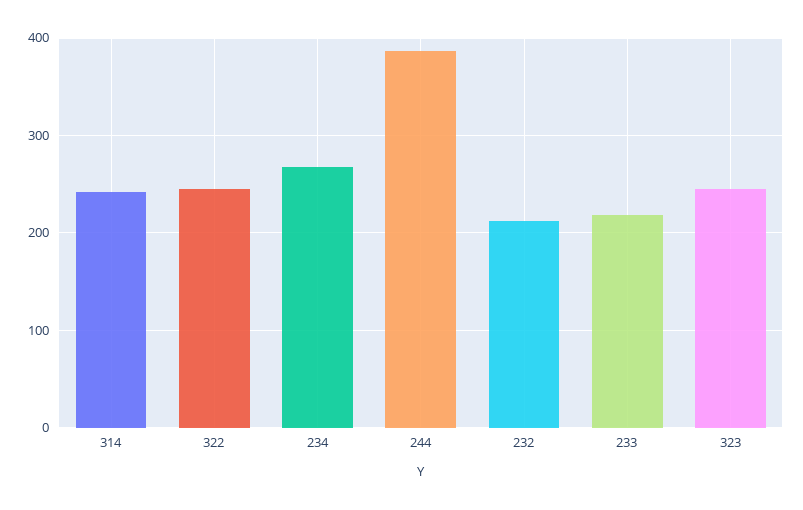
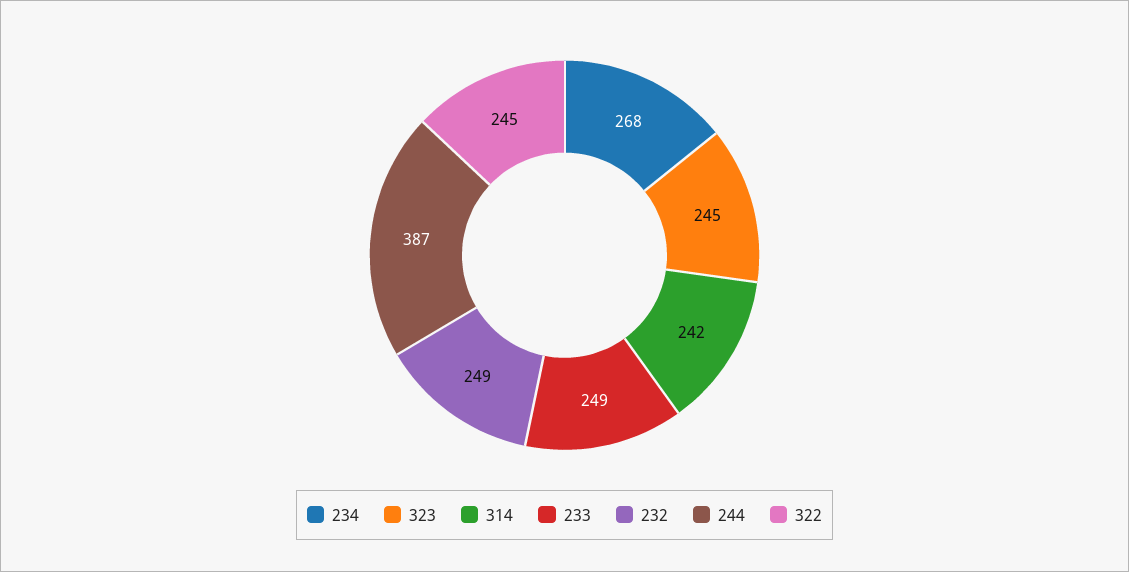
  {
    "314": 242,
    "322": 245,
    "234": 268,
    "244": 387,
-   "232": 210,
+   "232": 249,
-   "233": 220,
+   "233": 249,
    "323": 245
  }

